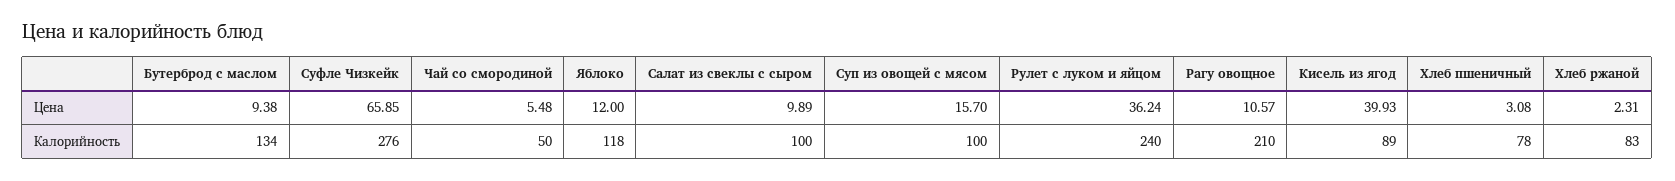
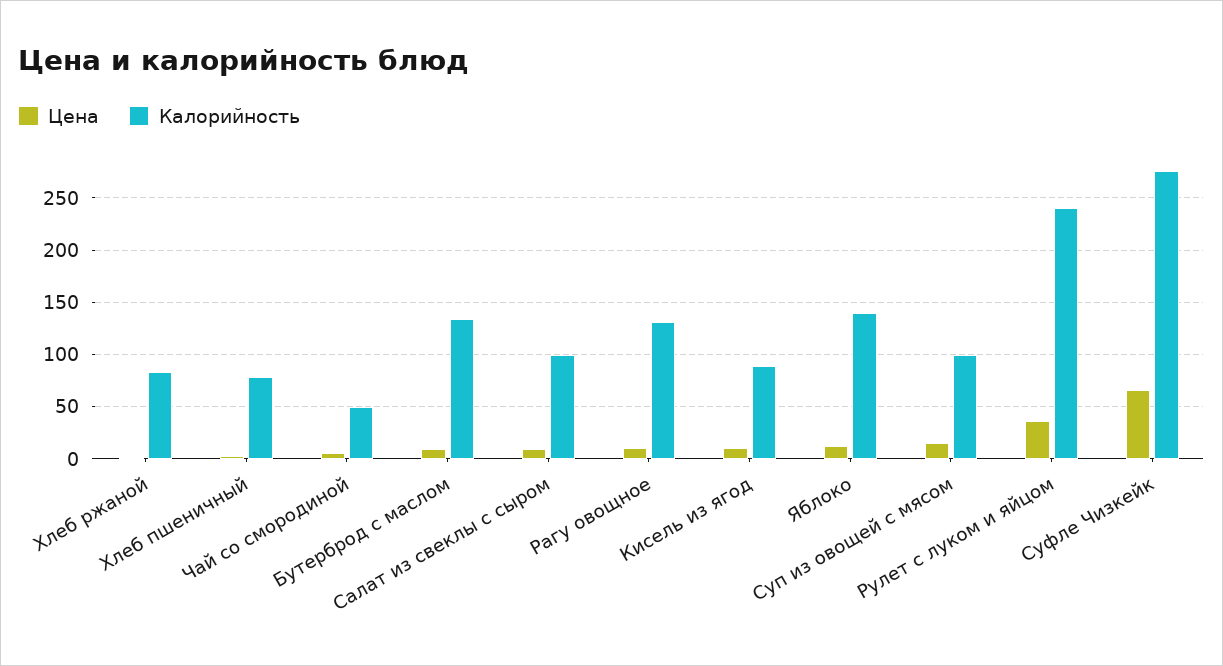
  {
    "Цена": {
      "Бутерброд с маслом": 9.38,
      "Суфле Чизкейк": 65.85,
      "Чай со смородиной": 5.48,
      "Яблоко": 12,
      "Салат из свеклы с сыром": 9.89,
      "Суп из овощей с мясом": 15.7,
      "Рулет с луком и яйцом": 36.24,
      "Рагу овощное": 10.57,
-     "Кисель из ягод": 39.93,
+     "Кисель из ягод": 10,
      "Хлеб пшеничный": 3.08,
      "Хлеб ржаной": 2.31
    },
    "Калорийность": {
      "Бутерброд с маслом": 134,
      "Суфле Чизкейк": 276,
      "Чай со смородиной": 50,
-     "Яблоко": 118,
+     "Яблоко": 140,
      "Салат из свеклы с сыром": 100,
      "Суп из овощей с мясом": 100,
      "Рулет с луком и яйцом": 240,
-     "Рагу овощное": 210,
+     "Рагу овощное": 130,
      "Кисель из ягод": 89,
      "Хлеб пшеничный": 78,
      "Хлеб ржаной": 83
    }
  }

